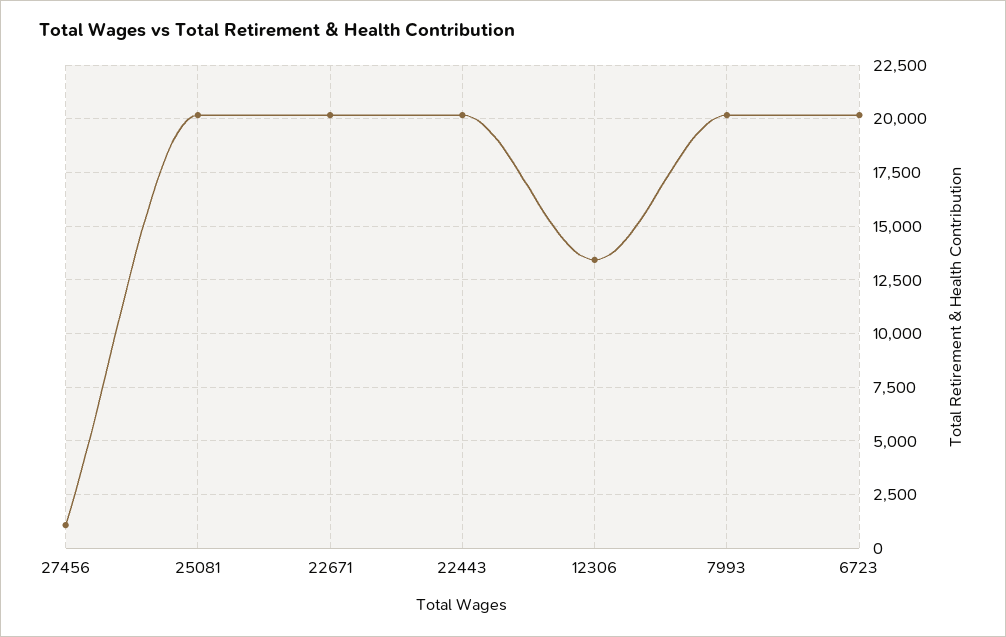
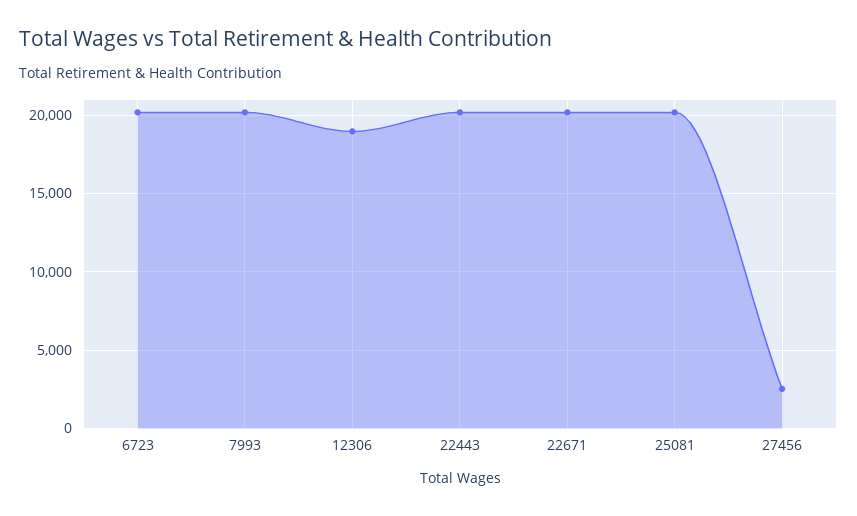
  {
-   "27456": 1000,
+   "27456": 2500,
    "25081": 20000,
    "22671": 20000,
    "22443": 20000,
-   "12306": 13500,
+   "12306": 19000,
    "7993": 20000,
    "6723": 20000
  }

